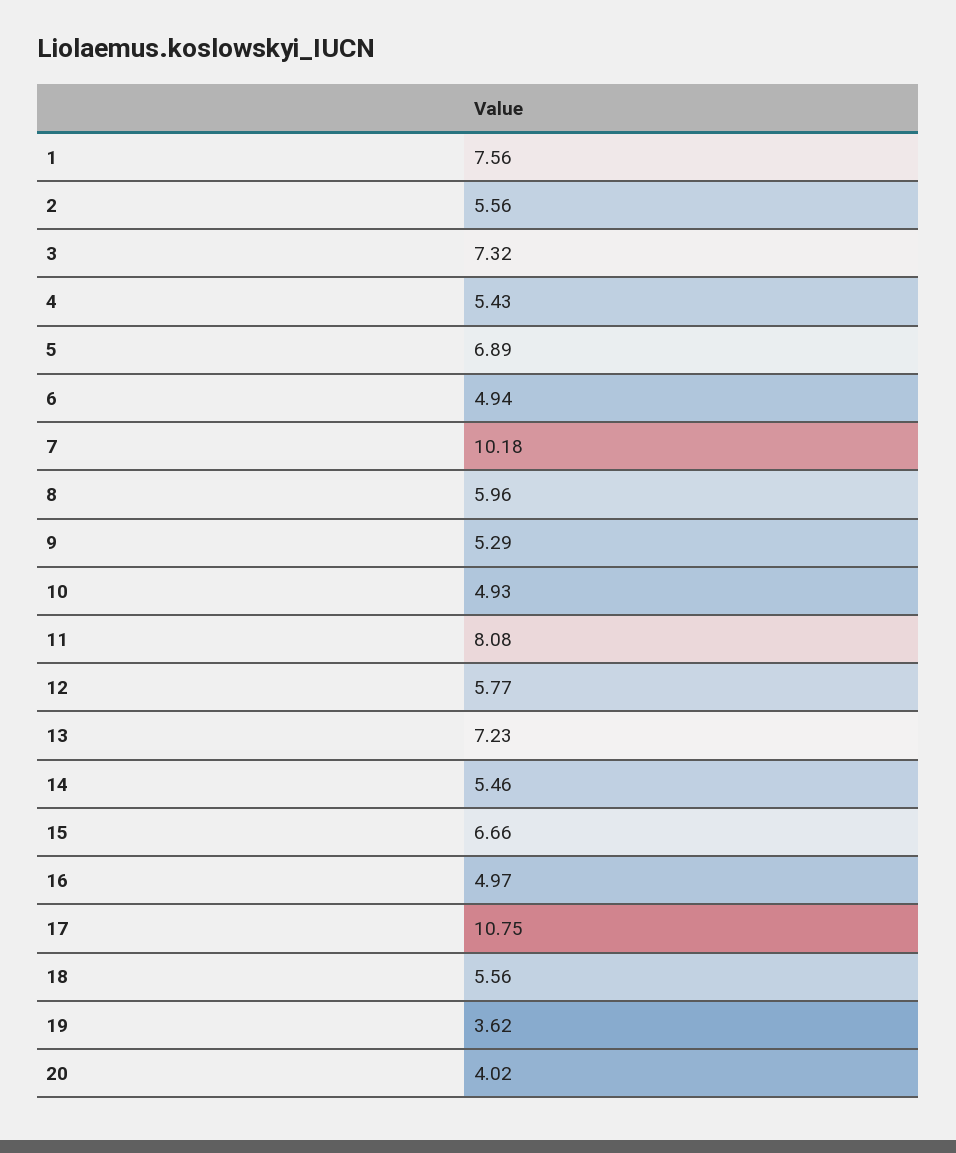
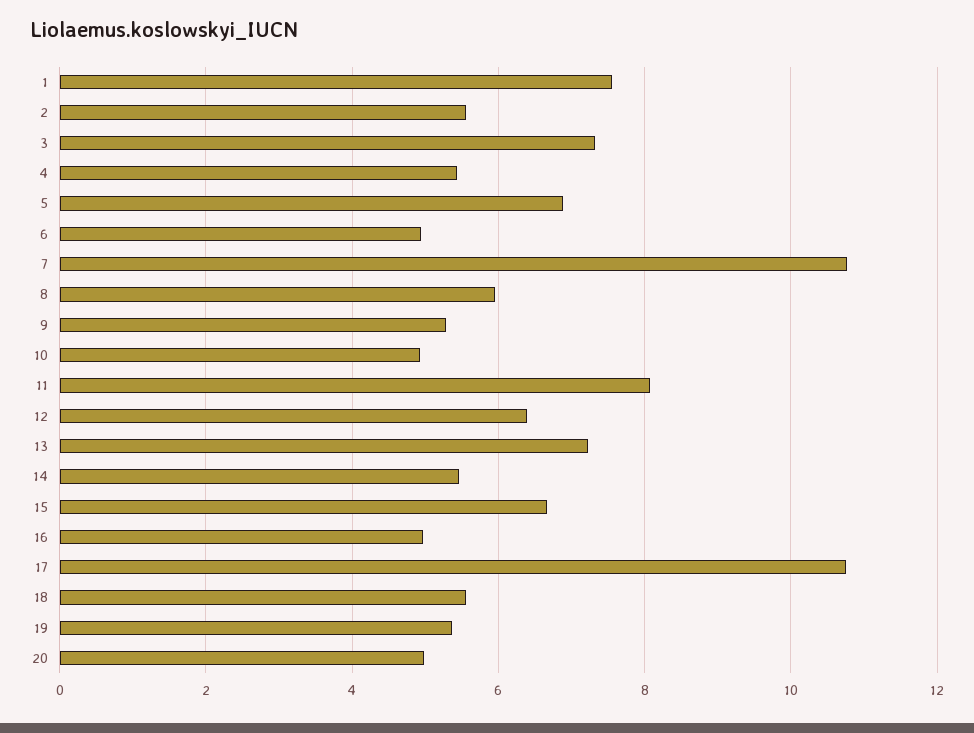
  {
    "1": 7.56,
    "2": 5.56,
    "3": 7.32,
    "4": 5.43,
    "5": 6.89,
    "6": 4.94,
-   "7": 10.18,
+   "7": 10.8,
    "8": 5.96,
    "9": 5.29,
    "10": 4.93,
    "11": 8.08,
-   "12": 5.77,
+   "12": 6.4,
    "13": 7.23,
    "14": 5.46,
    "15": 6.66,
    "16": 4.97,
    "17": 10.75,
    "18": 5.56,
-   "19": 3.62,
+   "19": 5.4,
-   "20": 4.02
+   "20": 5
  }

